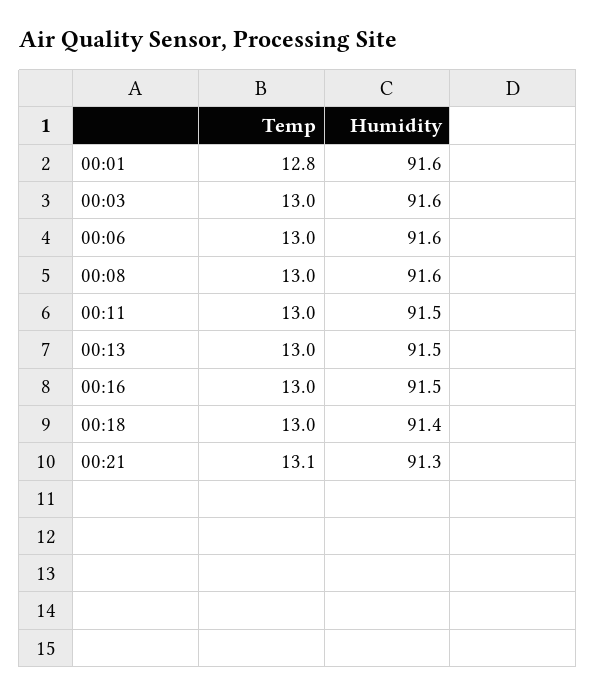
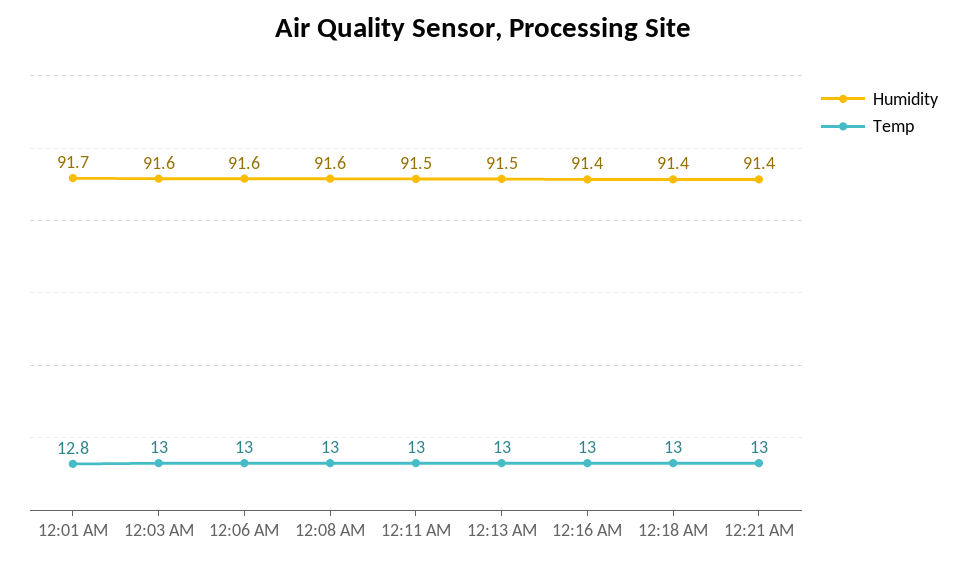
  {
    "Temp": {
      "00:01": 12.8,
      "00:03": 13,
      "00:06": 13,
      "00:08": 13,
      "00:11": 13,
      "00:13": 13,
      "00:16": 13,
      "00:18": 13,
-     "00:21": 13.1
+     "00:21": 13
    },
    "Humidity": {
-     "00:01": 91.6,
+     "00:01": 91.7,
      "00:03": 91.6,
      "00:06": 91.6,
      "00:08": 91.6,
      "00:11": 91.5,
      "00:13": 91.5,
-     "00:16": 91.5,
+     "00:16": 91.4,
      "00:18": 91.4,
-     "00:21": 91.3
+     "00:21": 91.4
    }
  }

